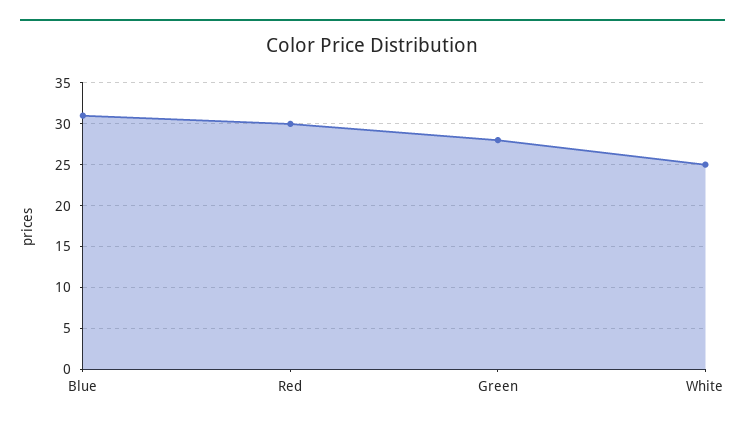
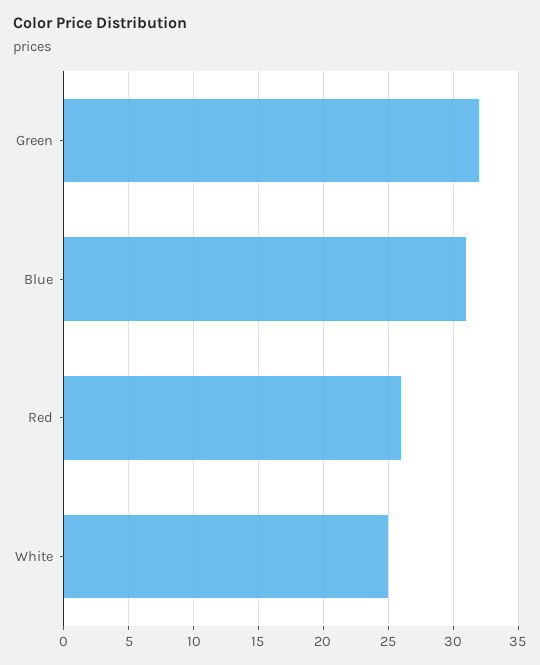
  {
    "Blue": 31,
-   "Red": 30,
+   "Red": 26,
-   "Green": 28,
+   "Green": 32,
    "White": 25
  }

